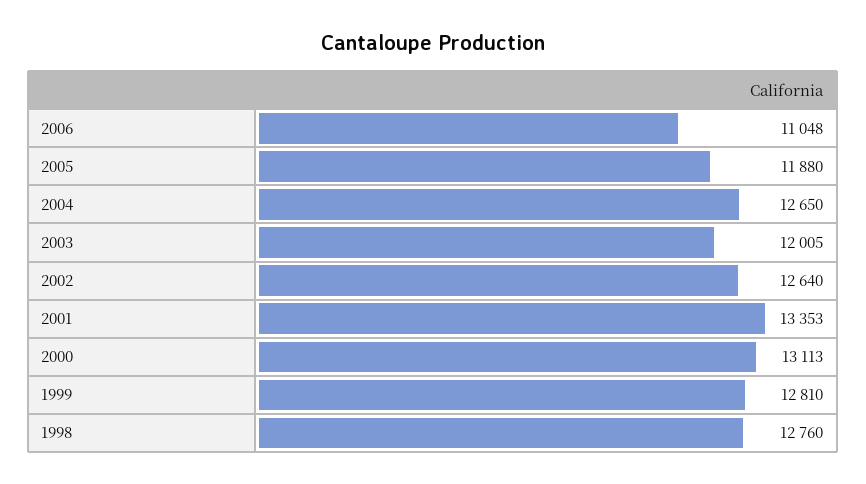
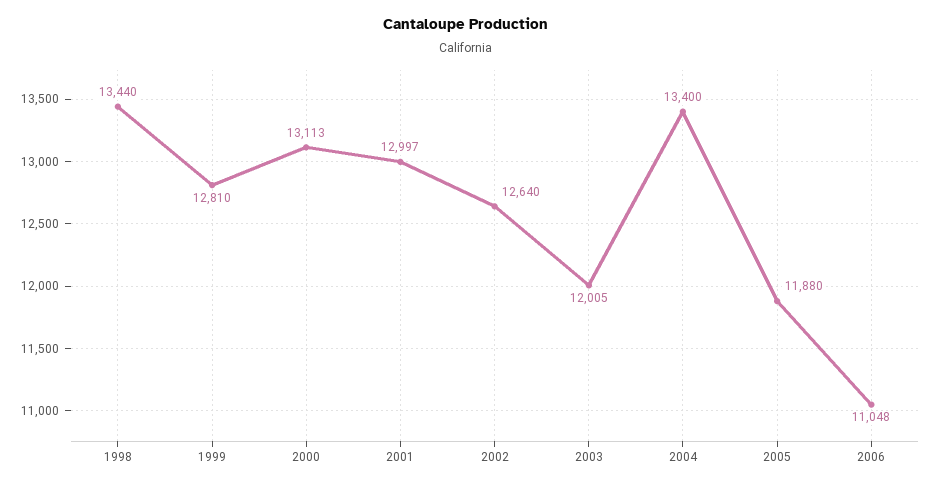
  {
    "2006": 11048,
    "2005": 11880,
-   "2004": 12650,
+   "2004": 13400,
    "2003": 12005,
    "2002": 12640,
-   "2001": 13353,
+   "2001": 12997,
    "2000": 13113,
    "1999": 12810,
-   "1998": 12760
+   "1998": 13440
  }

